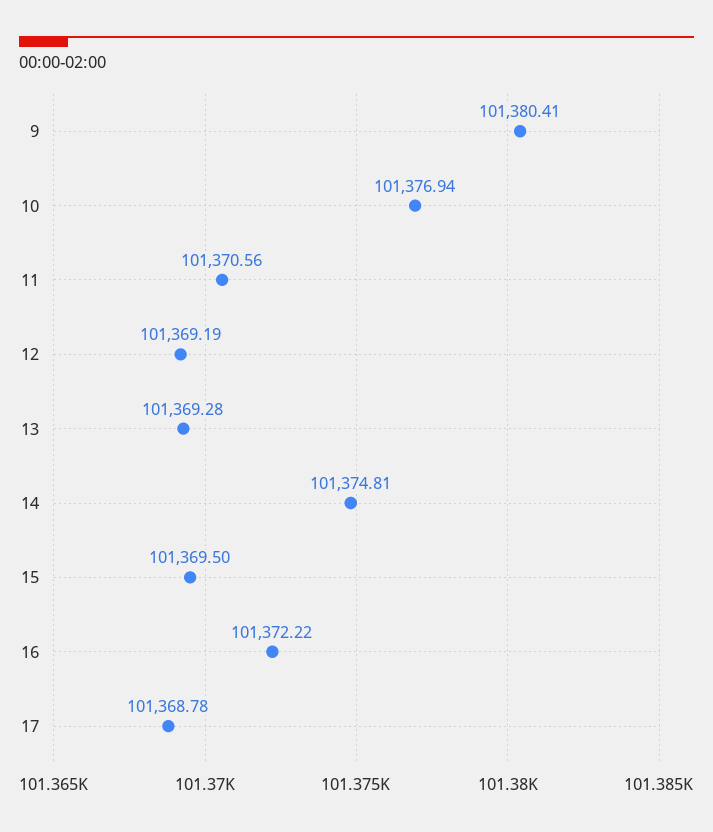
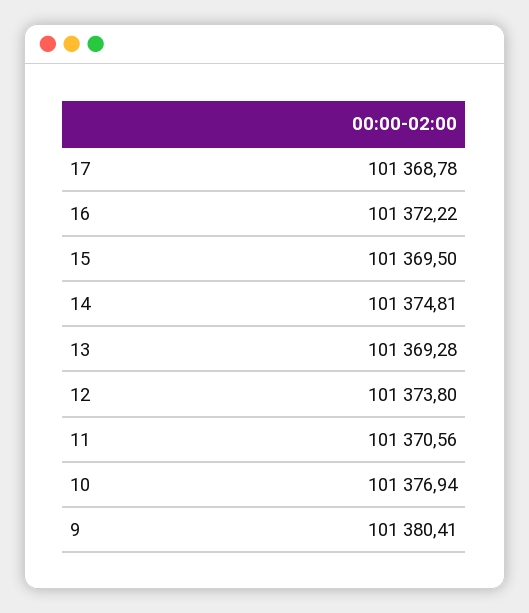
  {
    "9": 101380.41,
    "10": 101376.94,
    "11": 101370.56,
-   "12": 101369.19,
+   "12": 101373.8,
    "13": 101369.28,
    "14": 101374.81,
    "15": 101369.5,
    "16": 101372.22,
    "17": 101368.78
  }

